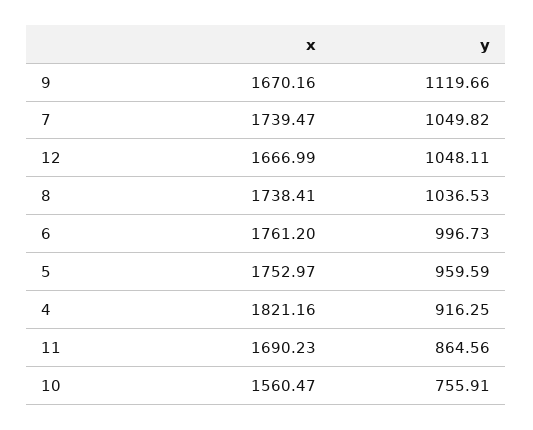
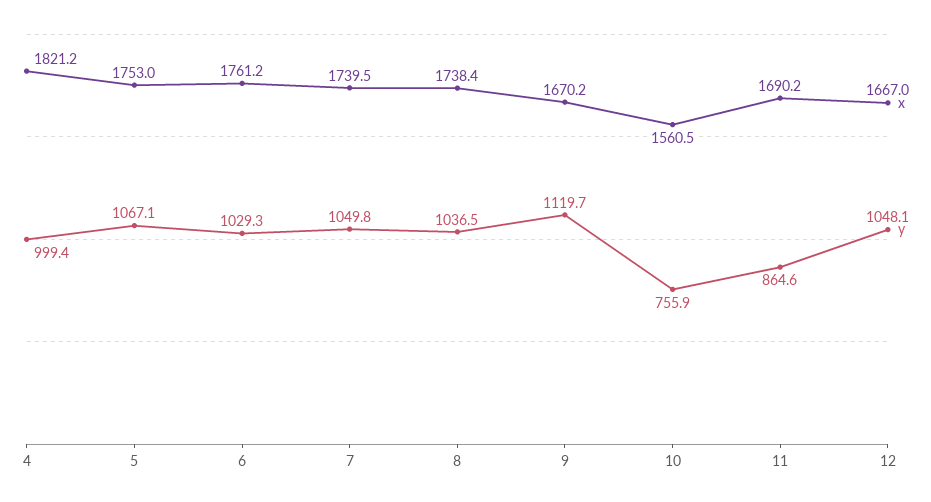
  {
    "x": {
      "9": 1670.16,
      "7": 1739.47,
      "12": 1666.99,
      "8": 1738.41,
      "6": 1761.2,
      "5": 1752.97,
      "4": 1821.16,
      "11": 1690.23,
      "10": 1560.47
    },
    "y": {
      "9": 1119.66,
      "7": 1049.82,
      "12": 1048.11,
      "8": 1036.53,
-     "6": 996.73,
+     "6": 1029.3,
-     "5": 959.59,
+     "5": 1067.1,
-     "4": 916.25,
+     "4": 999.4,
      "11": 864.56,
      "10": 755.91
    }
  }

